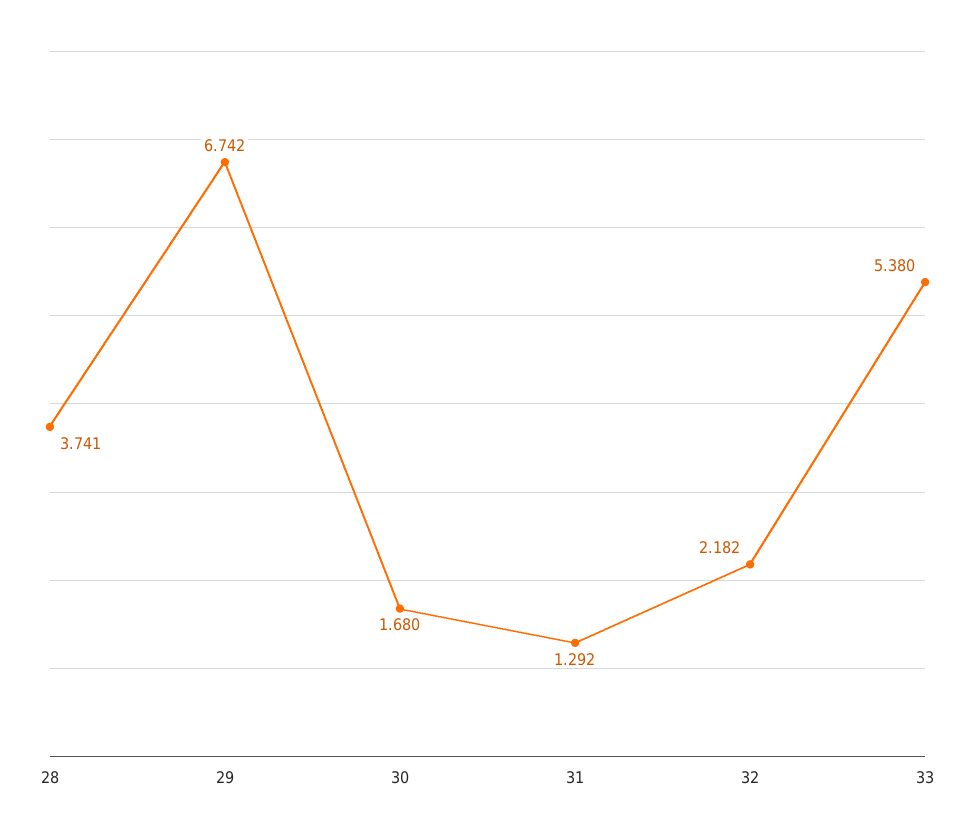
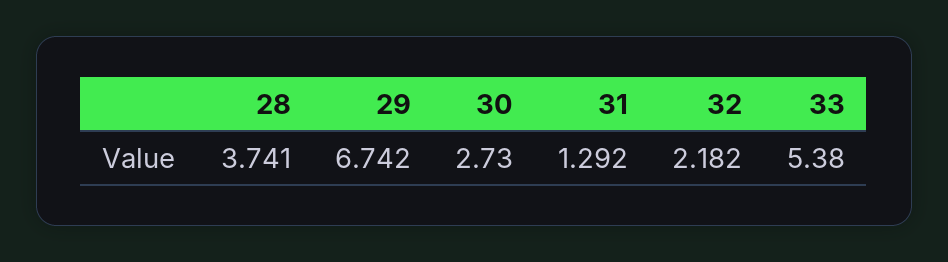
  {
    "28": 3.741,
    "29": 6.742,
-   "30": 1.68,
+   "30": 2.73,
    "31": 1.292,
    "32": 2.182,
    "33": 5.38
  }

